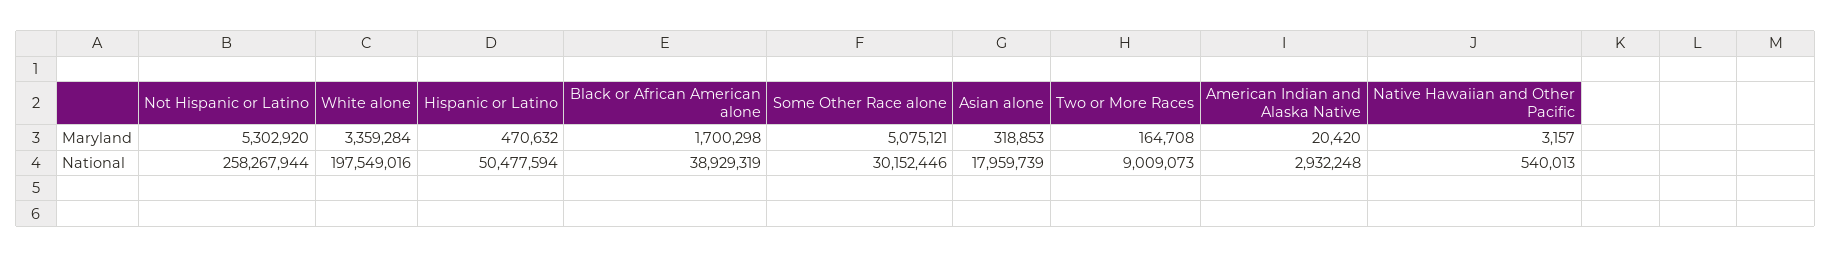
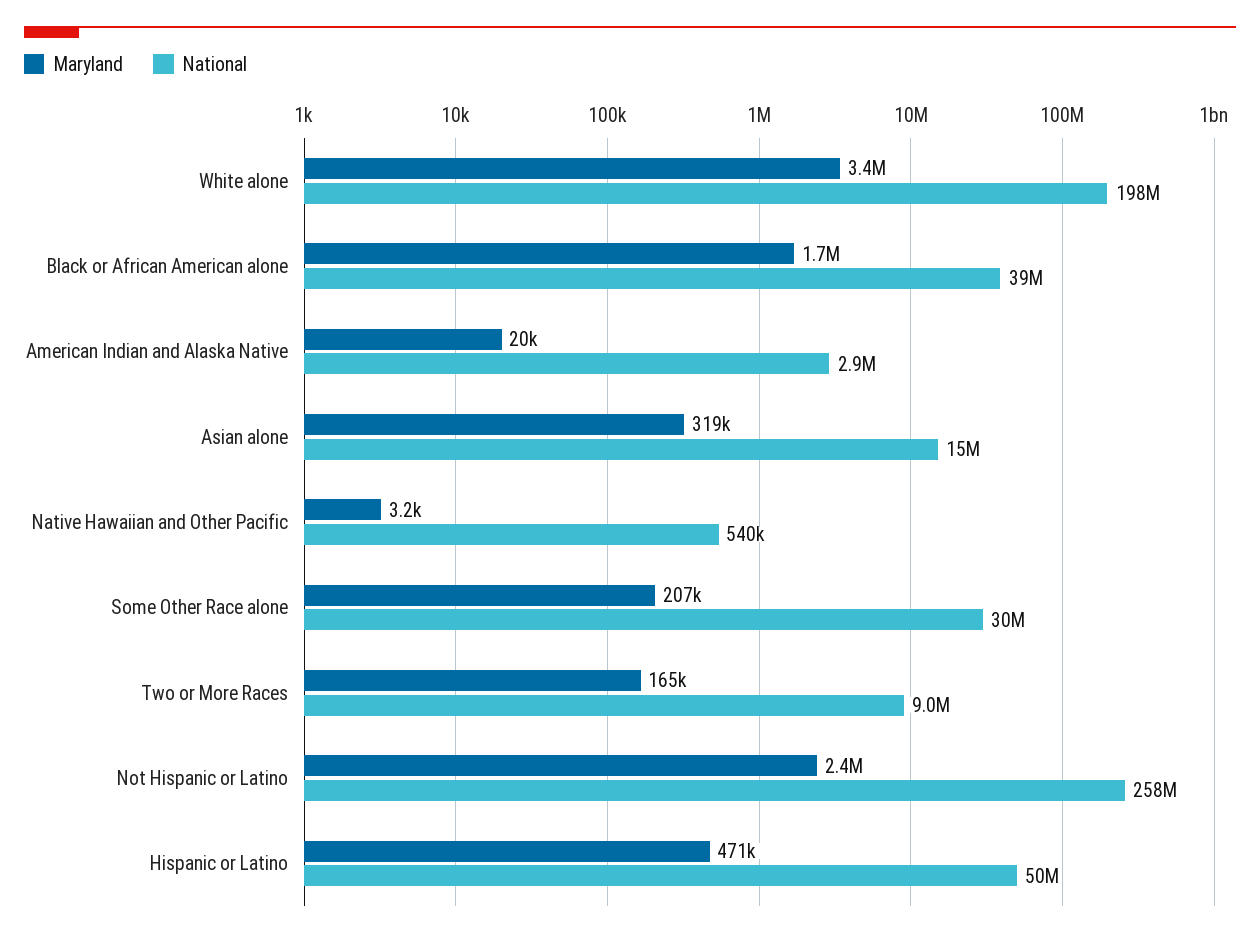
  {
    "Maryland": {
-     "Not Hispanic or Latino": 5302920,
+     "Not Hispanic or Latino": 2400000,
      "White alone": 3359284,
      "Hispanic or Latino": 470632,
      "Black or African American alone": 1700298,
-     "Some Other Race alone": 5075121,
+     "Some Other Race alone": 207000,
      "Asian alone": 318853,
      "Two or More Races": 164708,
      "American Indian and Alaska Native": 20420,
      "Native Hawaiian and Other Pacific": 3157
    },
    "National": {
      "Not Hispanic or Latino": 258267944,
      "White alone": 197549016,
      "Hispanic or Latino": 50477594,
      "Black or African American alone": 38929319,
      "Some Other Race alone": 30152446,
-     "Asian alone": 17959739,
+     "Asian alone": 15000000,
      "Two or More Races": 9009073,
      "American Indian and Alaska Native": 2932248,
      "Native Hawaiian and Other Pacific": 540013
    }
  }

